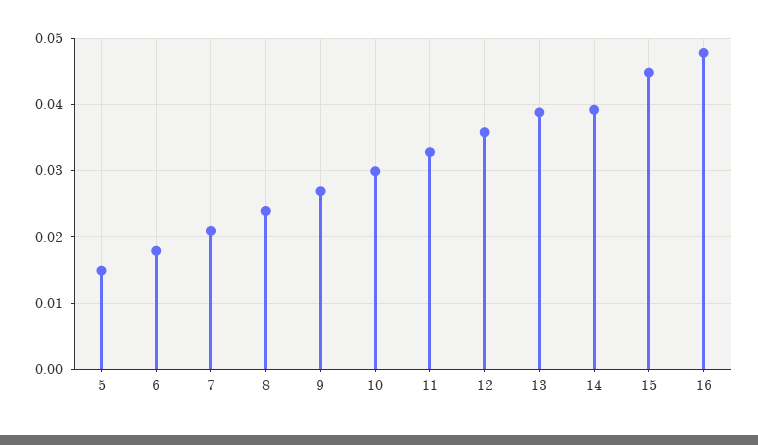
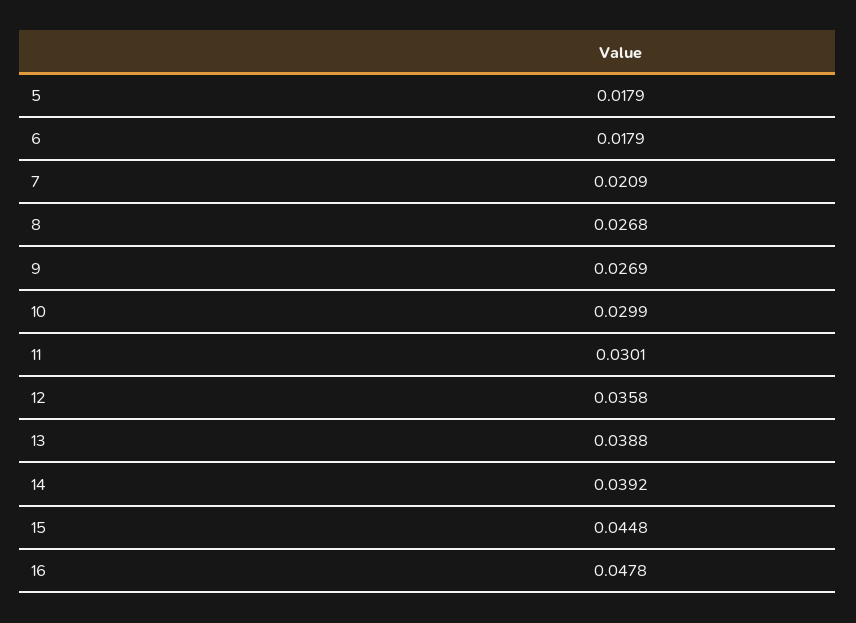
  {
-   "5": 0.015,
+   "5": 0.0179,
    "6": 0.0179,
    "7": 0.0209,
-   "8": 0.024,
+   "8": 0.0268,
    "9": 0.0269,
    "10": 0.0299,
-   "11": 0.033,
+   "11": 0.0301,
    "12": 0.0358,
    "13": 0.0388,
    "14": 0.0392,
    "15": 0.0448,
    "16": 0.0478
  }

